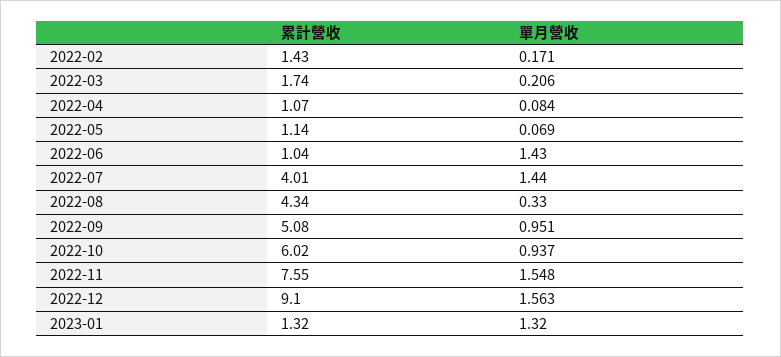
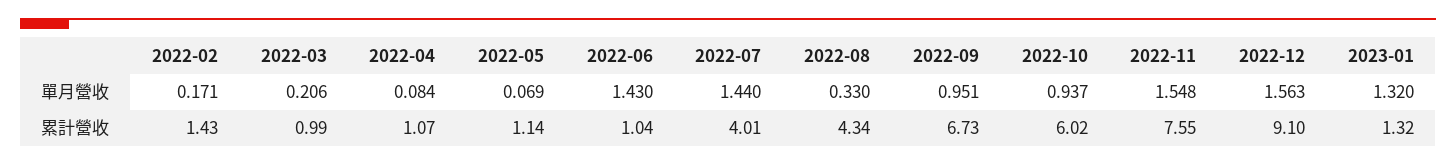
  {
    "累計營收": {
      "2022-02": 1.43,
-     "2022-03": 1.74,
+     "2022-03": 0.99,
      "2022-04": 1.07,
      "2022-05": 1.14,
      "2022-06": 1.04,
      "2022-07": 4.01,
      "2022-08": 4.34,
-     "2022-09": 5.08,
+     "2022-09": 6.73,
      "2022-10": 6.02,
      "2022-11": 7.55,
      "2022-12": 9.1,
      "2023-01": 1.32
    },
    "單月營收": {
      "2022-02": 0.171,
      "2022-03": 0.206,
      "2022-04": 0.084,
      "2022-05": 0.069,
      "2022-06": 1.43,
      "2022-07": 1.44,
      "2022-08": 0.33,
      "2022-09": 0.951,
      "2022-10": 0.937,
      "2022-11": 1.548,
      "2022-12": 1.563,
      "2023-01": 1.32
    }
  }

